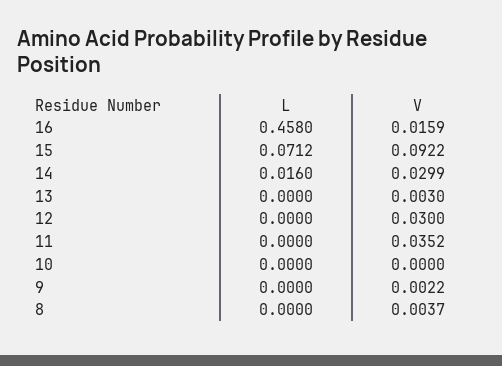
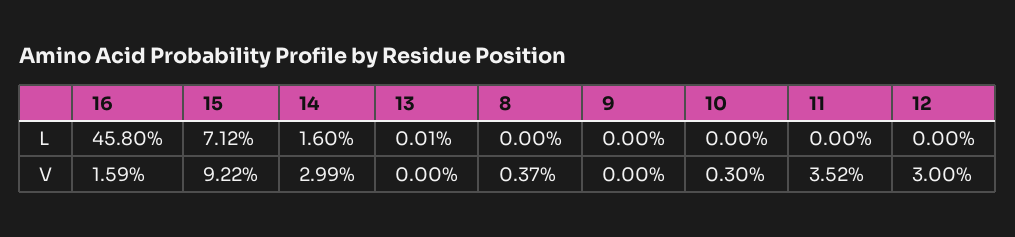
  {
    "L": {
      "16": 0.458,
      "15": 0.0712,
      "14": 0.016,
-     "13": 0,
+     "13": 0.0001,
      "12": 0,
      "11": 0,
      "10": 0,
      "9": 0,
      "8": 0
    },
    "V": {
      "16": 0.0159,
      "15": 0.0922,
      "14": 0.0299,
-     "13": 0.003,
+     "13": 0,
      "12": 0.03,
      "11": 0.0352,
-     "10": 0,
+     "10": 0.003,
-     "9": 0.0022,
+     "9": 0,
      "8": 0.0037
    }
  }

